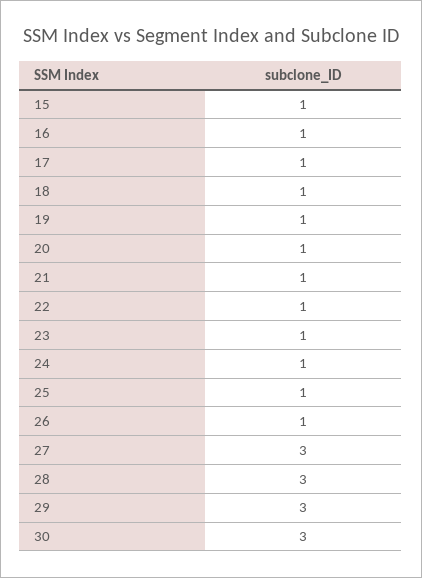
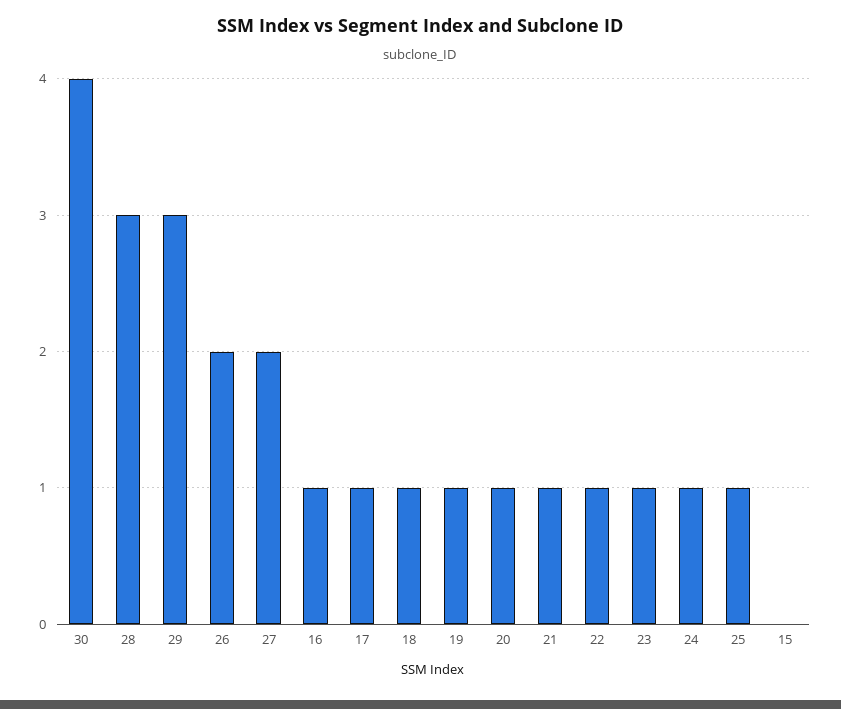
  {
-   "15": 1,
+   "15": 0,
    "16": 1,
    "17": 1,
    "18": 1,
    "19": 1,
    "20": 1,
    "21": 1,
    "22": 1,
    "23": 1,
    "24": 1,
    "25": 1,
-   "26": 1,
+   "26": 2,
-   "27": 3,
+   "27": 2,
    "28": 3,
    "29": 3,
-   "30": 3
+   "30": 4
  }

